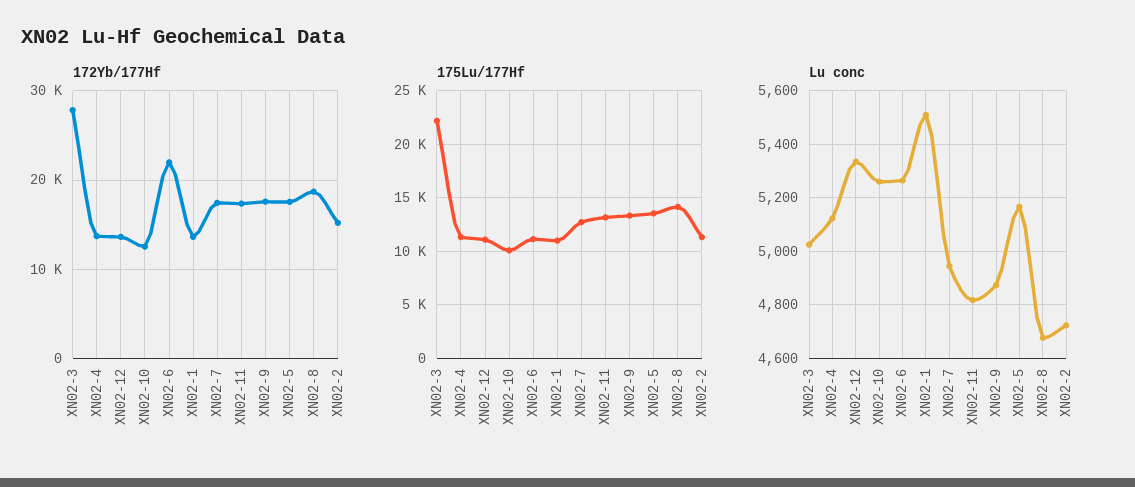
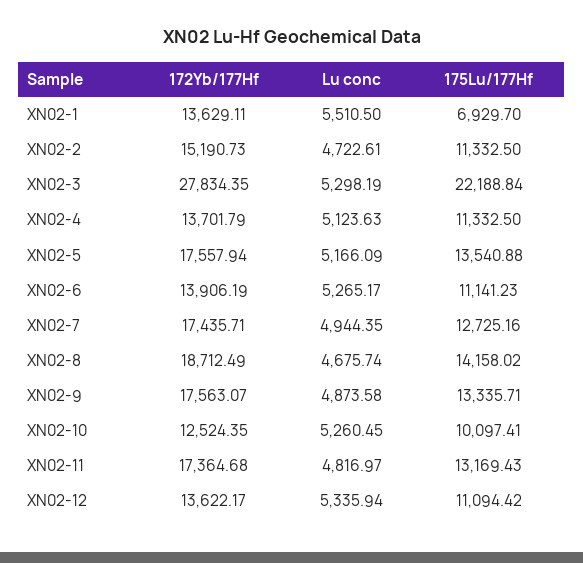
  {
    "172Yb/177Hf": {
      "XN02-3": 27834.35,
      "XN02-4": 13701.79,
      "XN02-12": 13622.17,
      "XN02-10": 12524.35,
-     "XN02-6": 22000,
+     "XN02-6": 13906.19,
      "XN02-1": 13629.11,
      "XN02-7": 17435.71,
      "XN02-11": 17364.68,
      "XN02-9": 17563.07,
      "XN02-5": 17557.94,
      "XN02-8": 18712.49,
      "XN02-2": 15190.73
    },
    "175Lu/177Hf": {
      "XN02-3": 22188.84,
      "XN02-4": 11332.5,
      "XN02-12": 11094.42,
      "XN02-10": 10097.41,
      "XN02-6": 11141.23,
-     "XN02-1": 11000,
+     "XN02-1": 6929.7,
      "XN02-7": 12725.16,
      "XN02-11": 13169.43,
      "XN02-9": 13335.71,
      "XN02-5": 13540.88,
      "XN02-8": 14158.02,
      "XN02-2": 11332.5
    },
    "Lu conc": {
-     "XN02-3": 5025,
+     "XN02-3": 5298.19,
      "XN02-4": 5123.63,
      "XN02-12": 5335.94,
      "XN02-10": 5260.45,
      "XN02-6": 5265.17,
      "XN02-1": 5510.5,
      "XN02-7": 4944.35,
      "XN02-11": 4816.97,
      "XN02-9": 4873.58,
      "XN02-5": 5166.09,
      "XN02-8": 4675.74,
      "XN02-2": 4722.61
    }
  }

